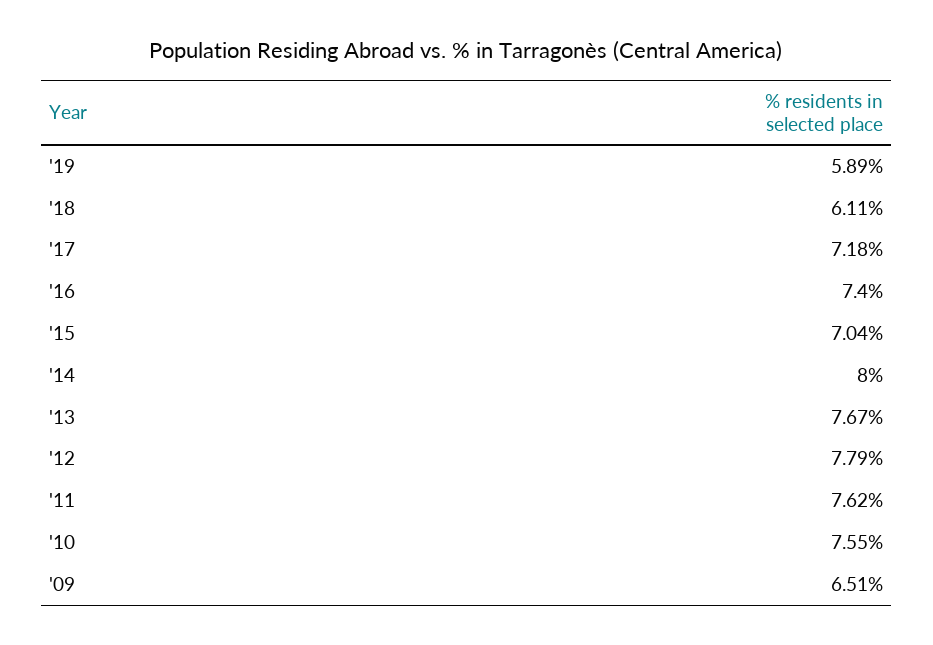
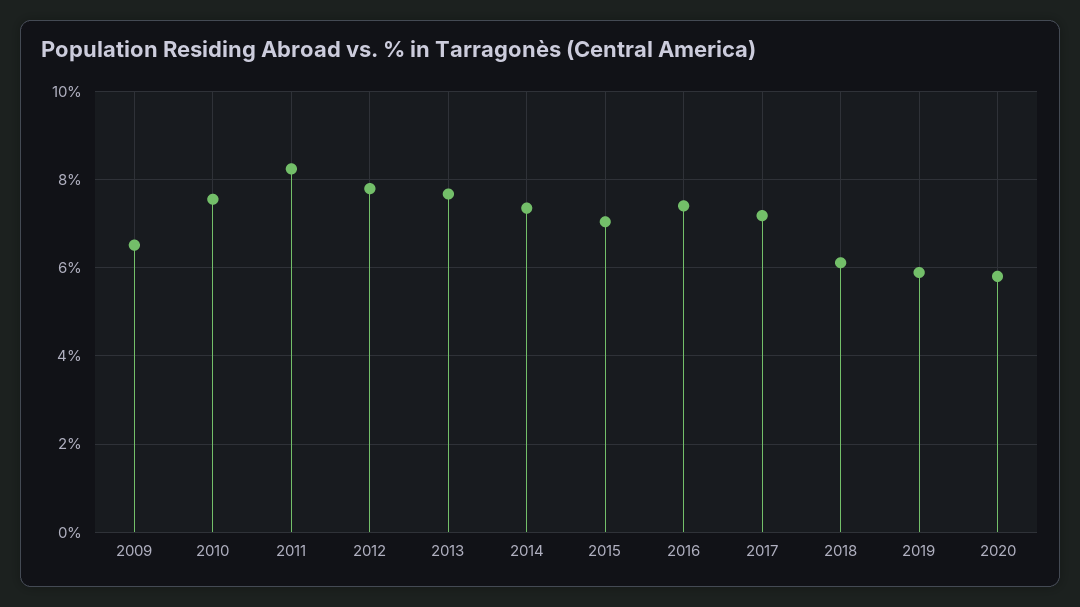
  {
    "'19": 5.89,
    "'18": 6.11,
    "'17": 7.18,
    "'16": 7.4,
    "'15": 7.04,
-   "'14": 8,
+   "'14": 7.4,
    "'13": 7.67,
    "'12": 7.79,
-   "'11": 7.62,
+   "'11": 8.2,
    "'10": 7.55,
-   "'09": 6.51
+   "'09": 6.51,
+   "2020": 5.8
  }

